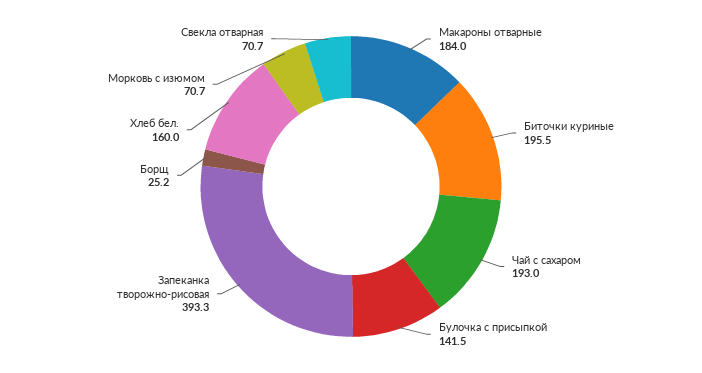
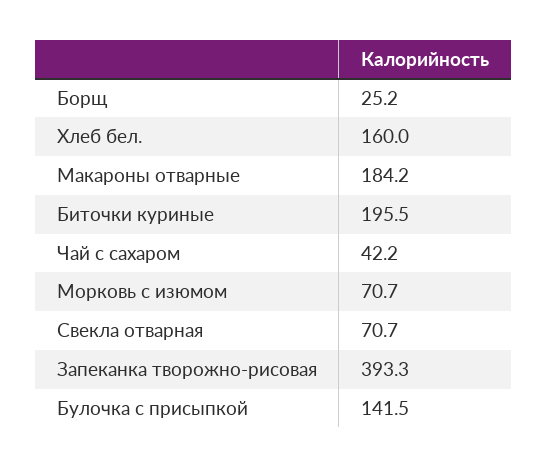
  {
-   "Макароны отварные": 184,
+   "Макароны отварные": 184.2,
    "Биточки куриные": 195.5,
-   "Чай с сахаром": 193,
+   "Чай с сахаром": 42.2,
    "Булочка с присыпкой": 141.5,
    "Запеканка творожно-рисовая": 393.3,
    "Борщ": 25.2,
    "Хлеб бел.": 160,
    "Морковь с изюмом": 70.7,
    "Свекла отварная": 70.7
  }

